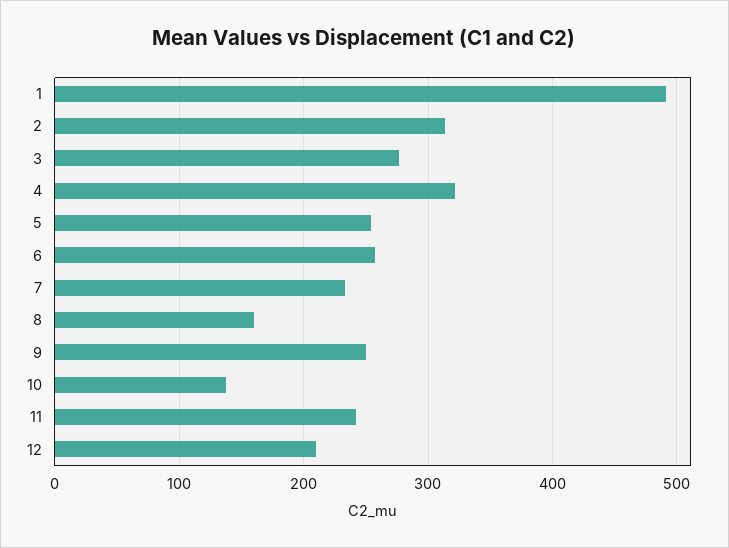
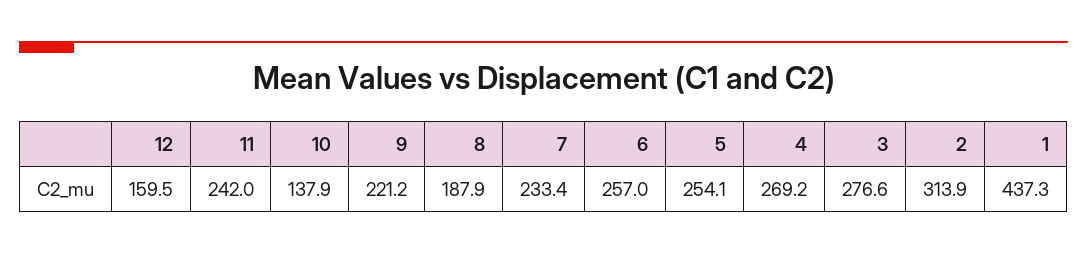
  {
-   "1": 490,
+   "1": 437.3,
    "2": 313.9,
    "3": 276.6,
-   "4": 320,
+   "4": 269.2,
    "5": 254.1,
    "6": 257,
    "7": 233.4,
-   "8": 160,
+   "8": 187.9,
-   "9": 250,
+   "9": 221.2,
    "10": 137.9,
    "11": 242,
-   "12": 210
+   "12": 159.5
  }

